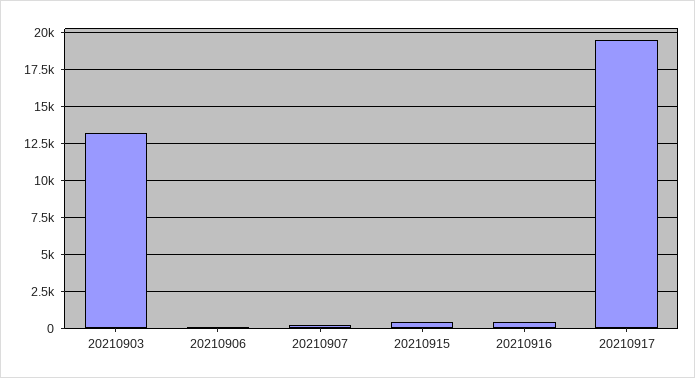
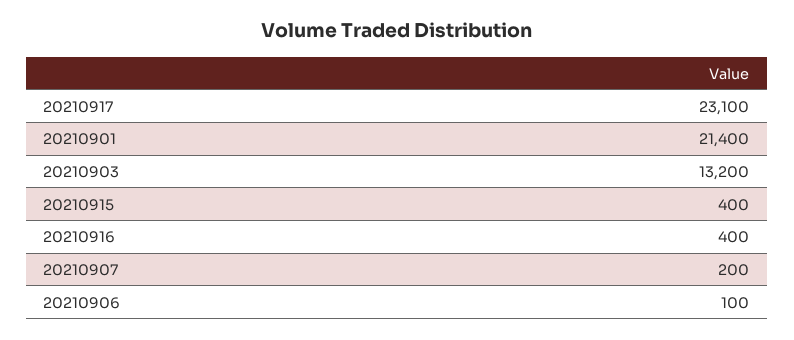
  {
    "20210903": 13200,
    "20210906": 100,
    "20210907": 200,
    "20210915": 400,
    "20210916": 400,
-   "20210917": 19500
+   "20210917": 23100,
+   "20210901": 21400
  }

